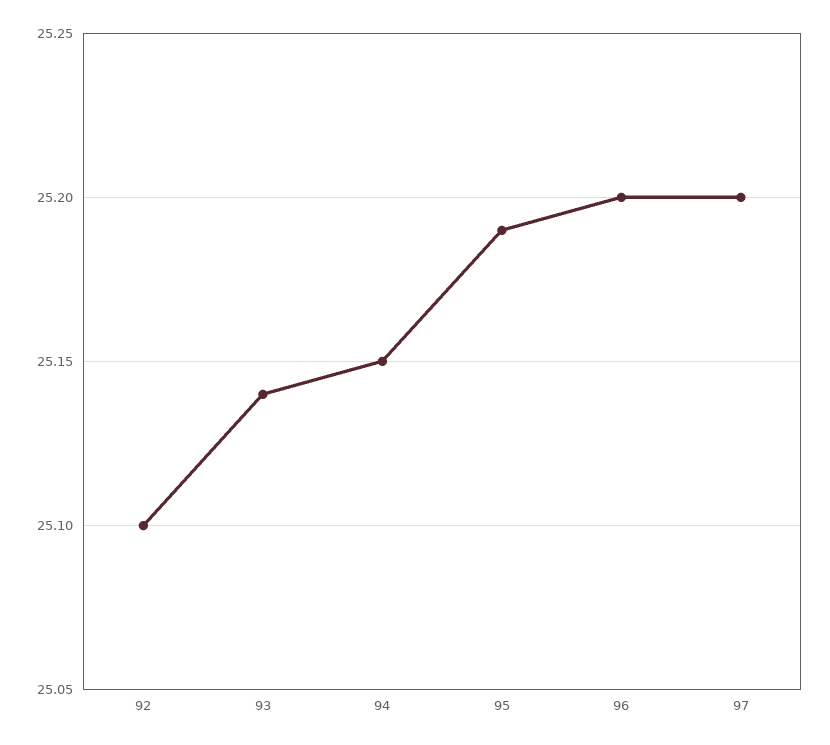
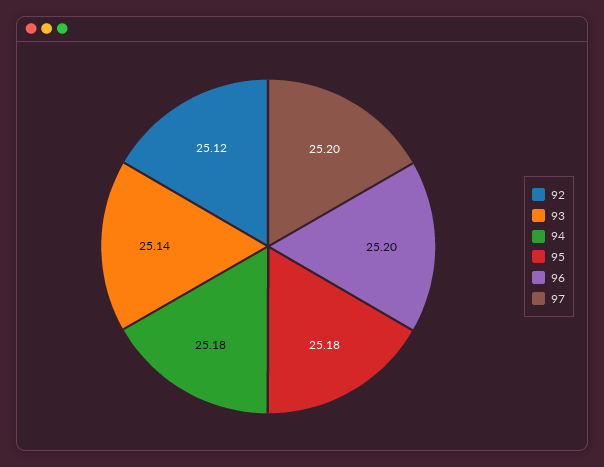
  {
-   "92": 25.1,
+   "92": 25.12,
    "93": 25.14,
-   "94": 25.15,
+   "94": 25.18,
-   "95": 25.19,
+   "95": 25.18,
    "96": 25.2,
    "97": 25.2
  }

